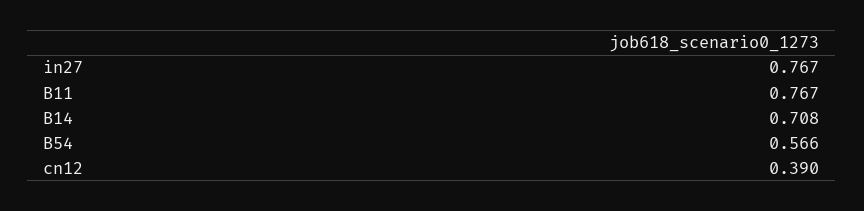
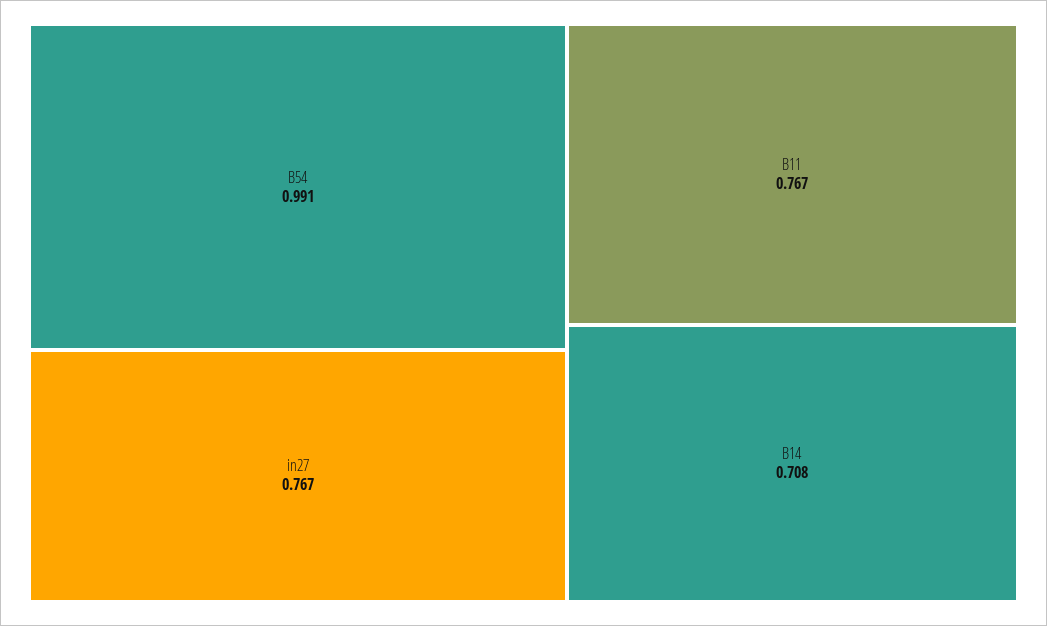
  {
    "in27": 0.767,
    "B11": 0.767,
    "B14": 0.708,
-   "B54": 0.566,
+   "B54": 0.991
-   "cn12": 0.39
  }

